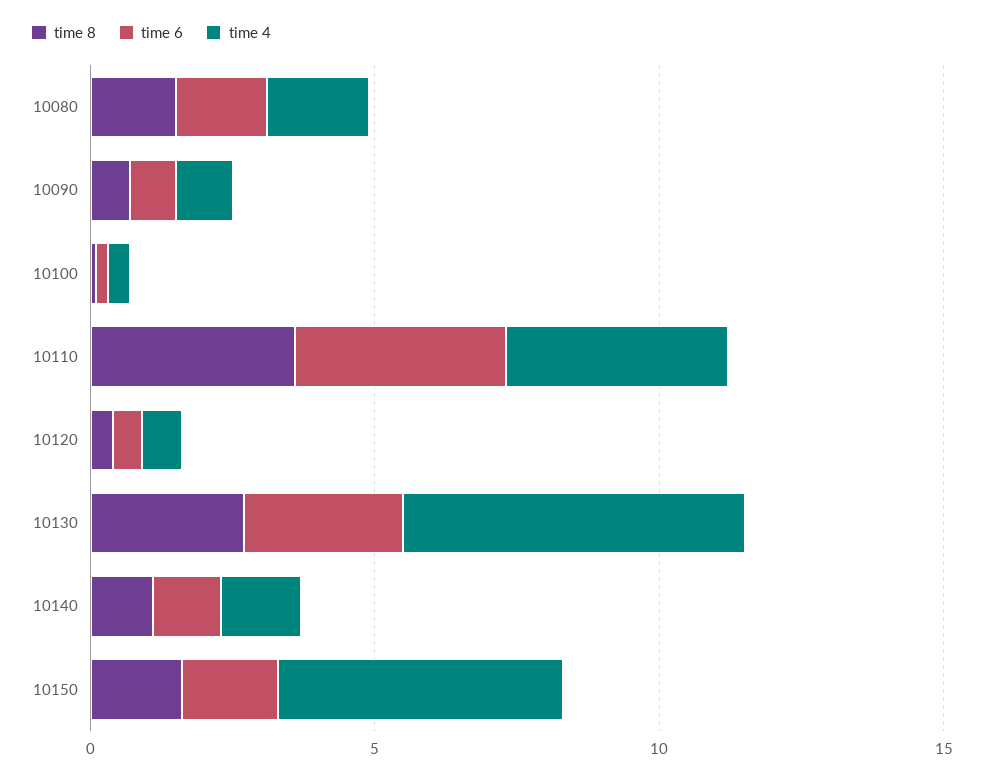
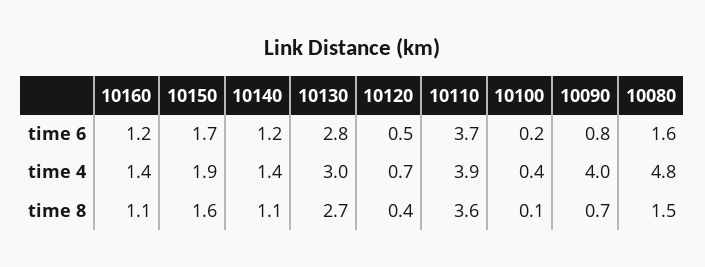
  {
    "time 8": {
      "10080": 1.5,
      "10090": 0.7,
      "10100": 0.1,
      "10110": 3.6,
      "10120": 0.4,
      "10130": 2.7,
      "10140": 1.1,
-     "10150": 1.6
+     "10150": 1.6,
+     "10160": 1.1
    },
    "time 6": {
      "10080": 1.6,
      "10090": 0.8,
      "10100": 0.2,
      "10110": 3.7,
      "10120": 0.5,
      "10130": 2.8,
      "10140": 1.2,
-     "10150": 1.7
+     "10150": 1.7,
+     "10160": 1.2
    },
    "time 4": {
-     "10080": 2,
+     "10080": 4.8,
-     "10090": 1,
+     "10090": 4,
      "10100": 0.4,
      "10110": 3.9,
      "10120": 0.7,
-     "10130": 6,
+     "10130": 3,
      "10140": 1.4,
-     "10150": 5
+     "10150": 1.9,
+     "10160": 1.4
    }
  }

